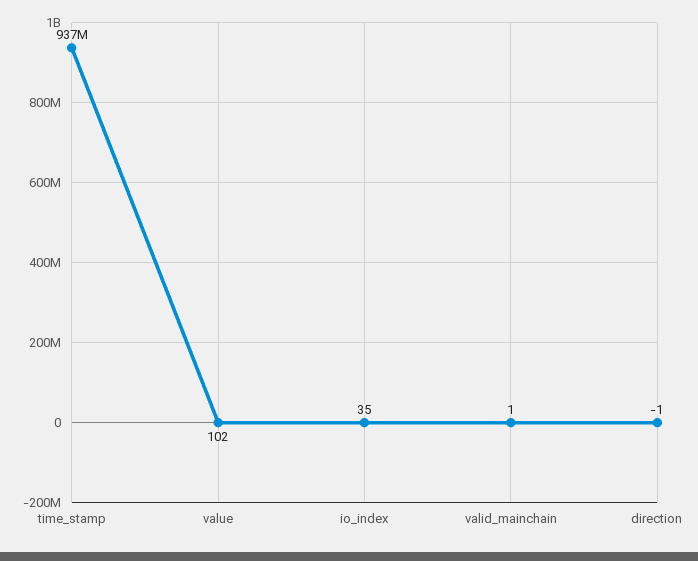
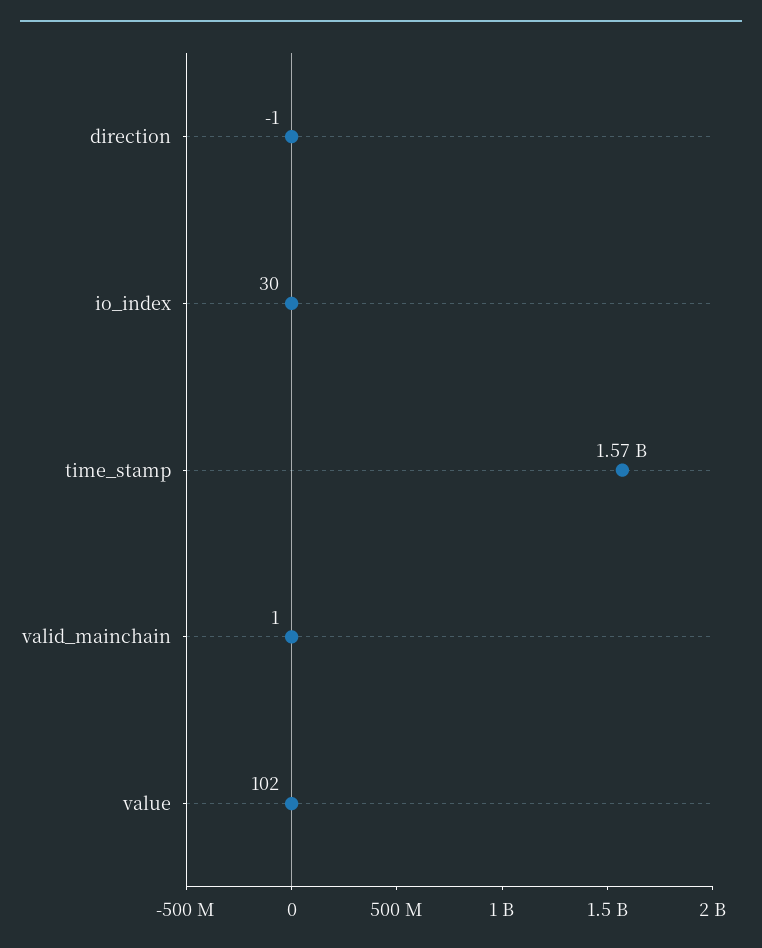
  {
-   "time_stamp": 937000000,
+   "time_stamp": 1570000000,
    "value": 102,
-   "io_index": 35,
+   "io_index": 30,
    "valid_mainchain": 1,
    "direction": -1
  }

